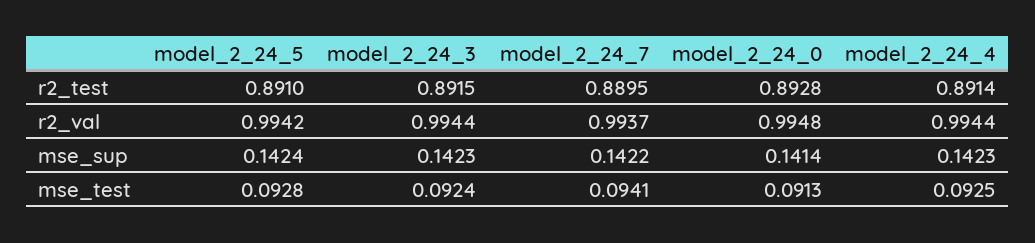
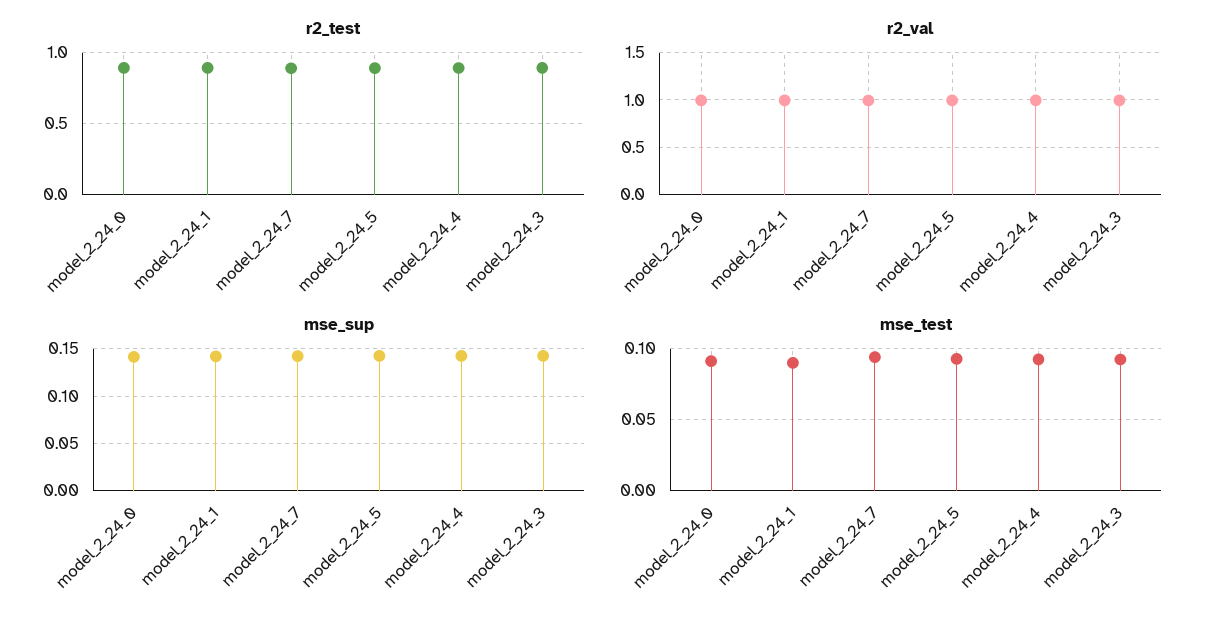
  {
    "r2_test": {
      "model_2_24_5": 0.891,
      "model_2_24_3": 0.8915,
      "model_2_24_7": 0.8895,
      "model_2_24_0": 0.8928,
-     "model_2_24_4": 0.8914
+     "model_2_24_4": 0.8914,
+     "model_2_24_1": 0.9
    },
    "r2_val": {
      "model_2_24_5": 0.9942,
      "model_2_24_3": 0.9944,
      "model_2_24_7": 0.9937,
      "model_2_24_0": 0.9948,
-     "model_2_24_4": 0.9944
+     "model_2_24_4": 0.9944,
+     "model_2_24_1": 1
    },
    "mse_sup": {
      "model_2_24_5": 0.1424,
      "model_2_24_3": 0.1423,
      "model_2_24_7": 0.1422,
      "model_2_24_0": 0.1414,
-     "model_2_24_4": 0.1423
+     "model_2_24_4": 0.1423,
+     "model_2_24_1": 0.14
    },
    "mse_test": {
      "model_2_24_5": 0.0928,
      "model_2_24_3": 0.0924,
      "model_2_24_7": 0.0941,
      "model_2_24_0": 0.0913,
-     "model_2_24_4": 0.0925
+     "model_2_24_4": 0.0925,
+     "model_2_24_1": 0.09
    }
  }

